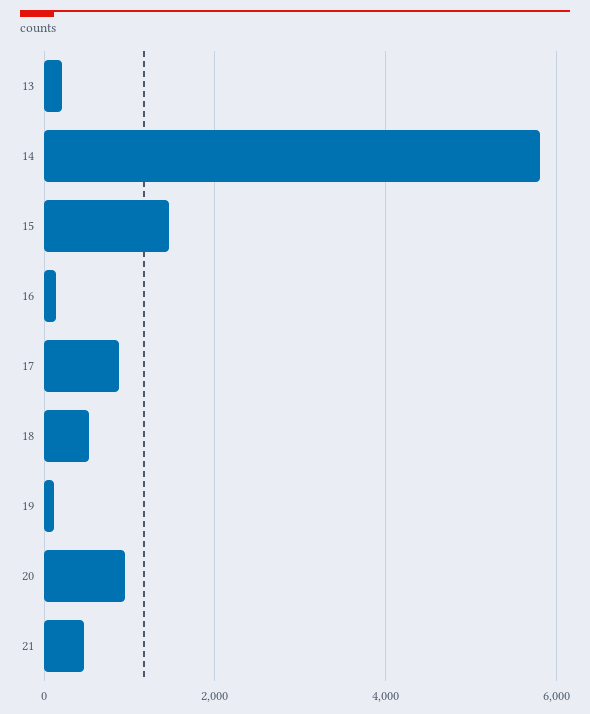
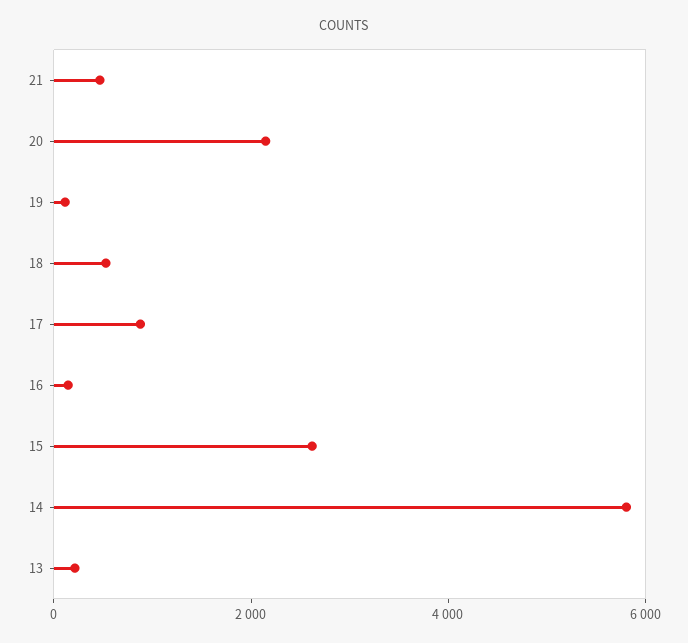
  {
    "13": 200,
    "14": 5800,
-   "15": 1400,
+   "15": 2500,
    "16": 200,
    "17": 800,
    "18": 600,
    "19": 200,
-   "20": 1000,
+   "20": 2000,
    "21": 400
  }

